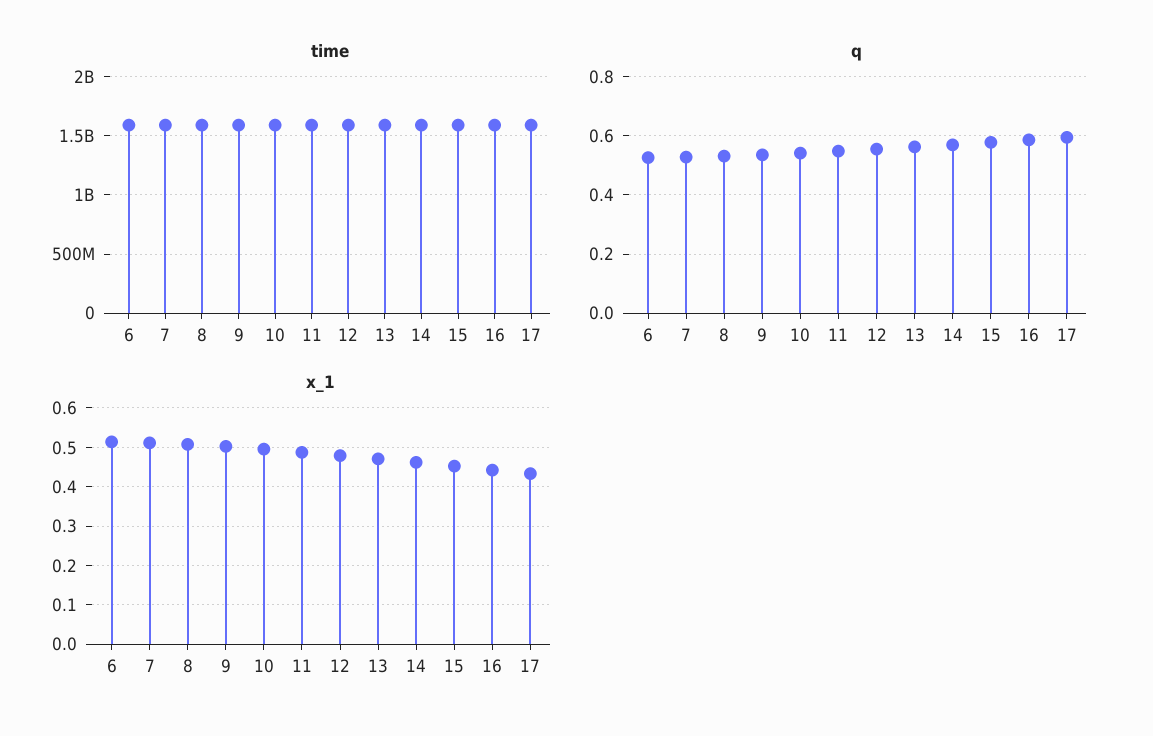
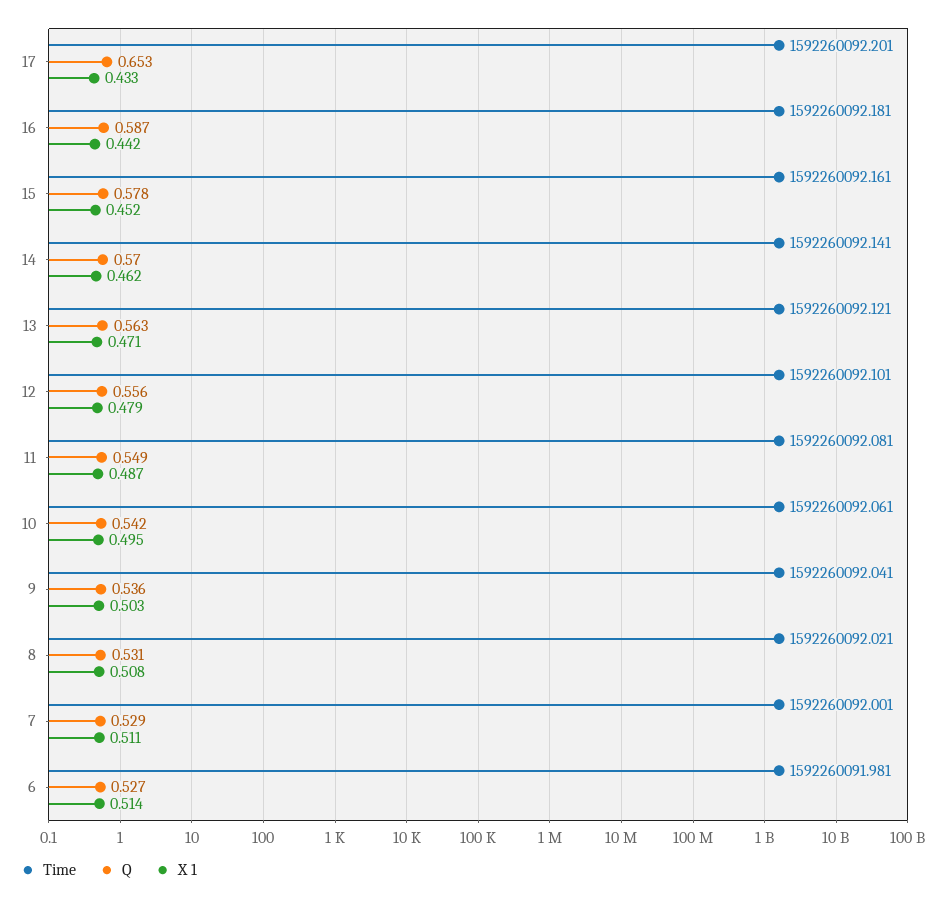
  {
    "time": {
      "6": 1592260091.981,
      "7": 1592260092.001,
      "8": 1592260092.021,
      "9": 1592260092.041,
      "10": 1592260092.061,
      "11": 1592260092.081,
      "12": 1592260092.101,
      "13": 1592260092.121,
      "14": 1592260092.141,
      "15": 1592260092.161,
      "16": 1592260092.181,
      "17": 1592260092.201
    },
    "q": {
      "6": 0.527,
      "7": 0.529,
      "8": 0.531,
      "9": 0.536,
      "10": 0.542,
      "11": 0.549,
      "12": 0.556,
      "13": 0.563,
      "14": 0.57,
      "15": 0.578,
      "16": 0.587,
-     "17": 0.6
+     "17": 0.653
    },
    "x_1": {
      "6": 0.514,
      "7": 0.511,
      "8": 0.508,
      "9": 0.503,
      "10": 0.495,
      "11": 0.487,
      "12": 0.479,
      "13": 0.471,
      "14": 0.462,
      "15": 0.452,
      "16": 0.442,
      "17": 0.433
    }
  }

